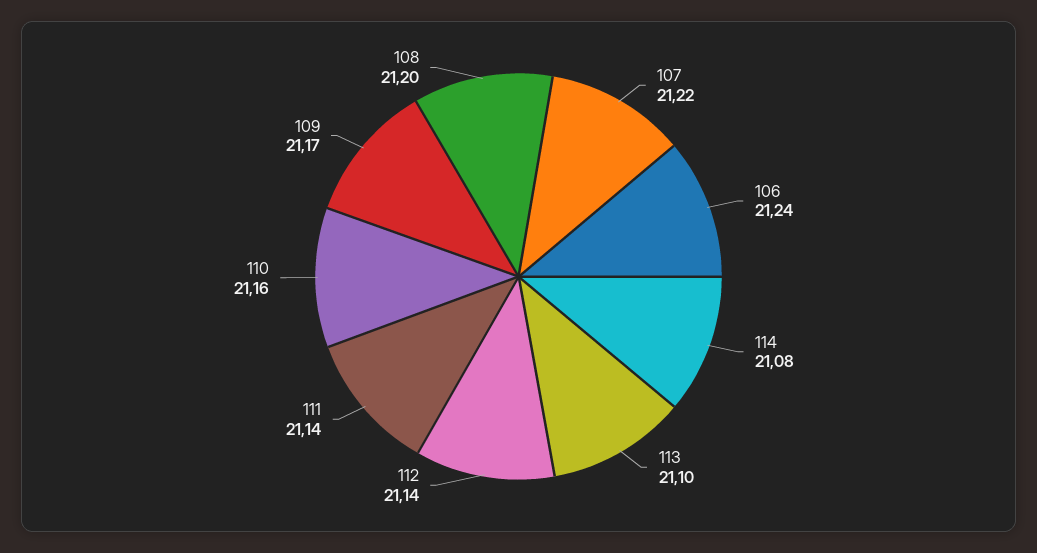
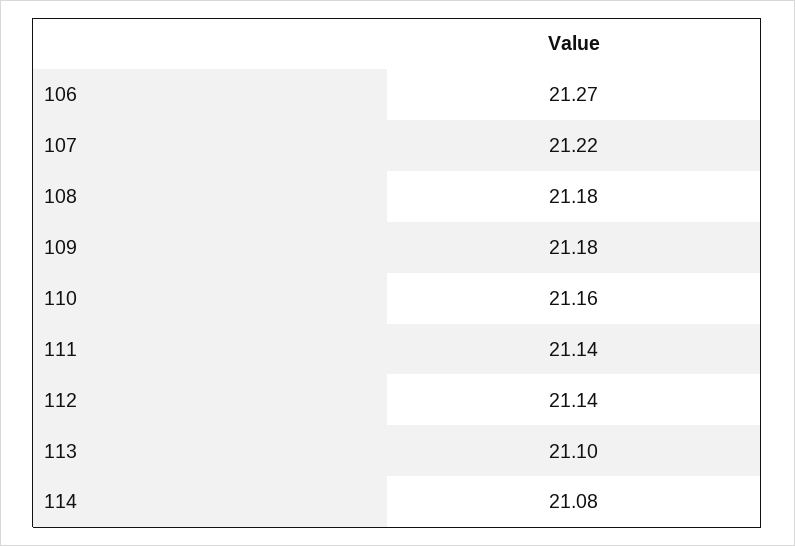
  {
    "107": 21.22,
-   "106": 21.24,
+   "106": 21.27,
    "114": 21.08,
    "113": 21.1,
    "112": 21.14,
    "111": 21.14,
    "110": 21.16,
-   "109": 21.17,
+   "109": 21.18,
-   "108": 21.2
+   "108": 21.18
  }

